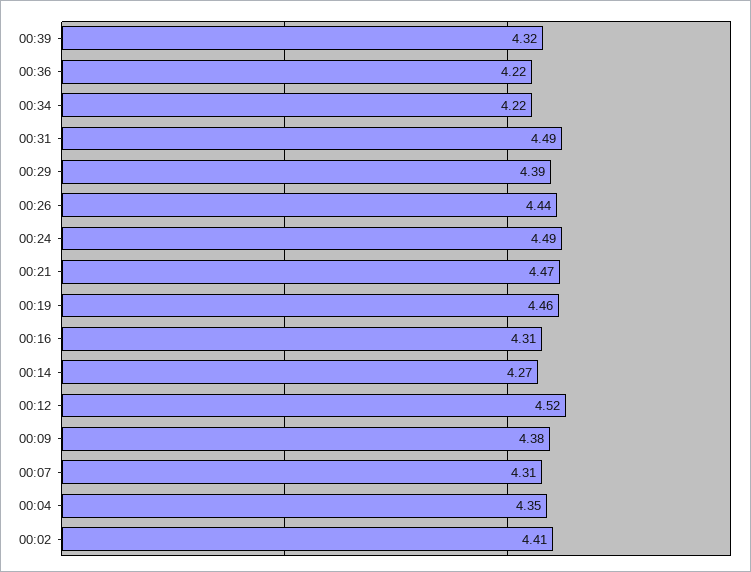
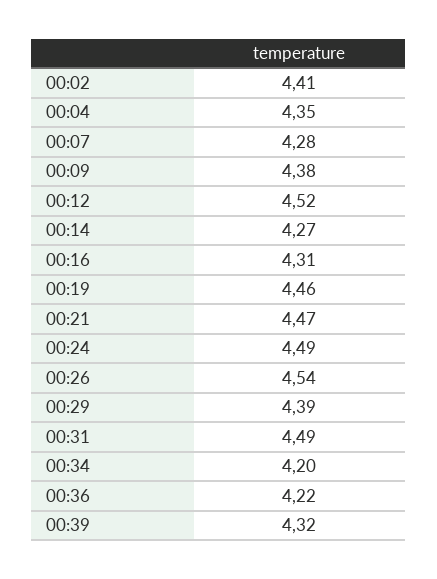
  {
    "00:39": 4.32,
    "00:36": 4.22,
-   "00:34": 4.22,
+   "00:34": 4.2,
    "00:31": 4.49,
    "00:29": 4.39,
-   "00:26": 4.44,
+   "00:26": 4.54,
    "00:24": 4.49,
    "00:21": 4.47,
    "00:19": 4.46,
    "00:16": 4.31,
    "00:14": 4.27,
    "00:12": 4.52,
    "00:09": 4.38,
-   "00:07": 4.31,
+   "00:07": 4.28,
    "00:04": 4.35,
    "00:02": 4.41
  }

